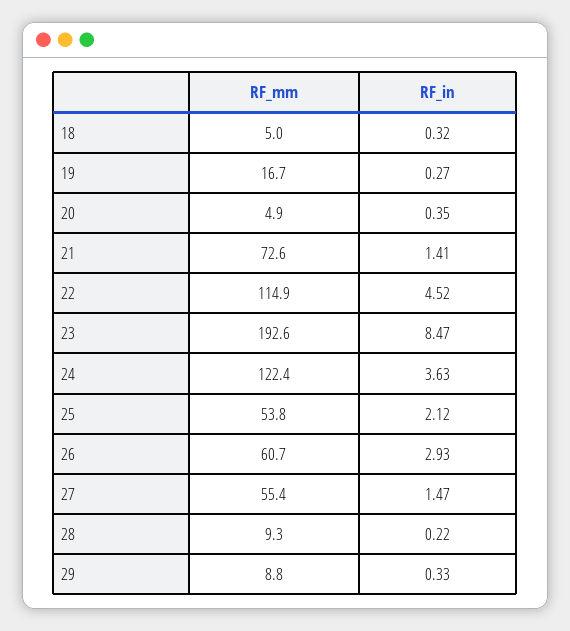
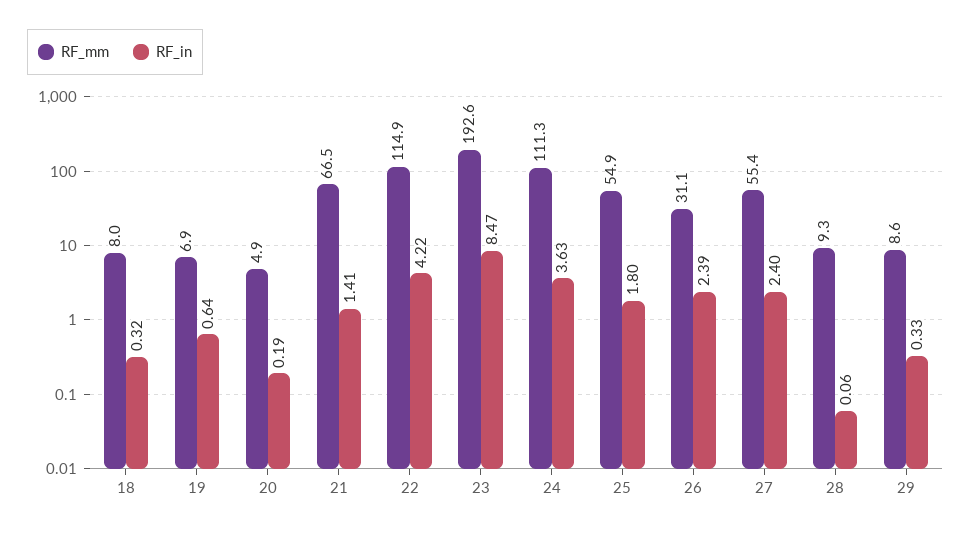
  {
    "RF_mm": {
-     "18": 5,
+     "18": 8,
-     "19": 16.7,
+     "19": 6.9,
      "20": 4.9,
-     "21": 72.6,
+     "21": 66.5,
      "22": 114.9,
      "23": 192.6,
-     "24": 122.4,
+     "24": 111.3,
-     "25": 53.8,
+     "25": 54.9,
-     "26": 60.7,
+     "26": 31.1,
      "27": 55.4,
      "28": 9.3,
-     "29": 8.8
+     "29": 8.6
    },
    "RF_in": {
      "18": 0.32,
-     "19": 0.27,
+     "19": 0.64,
-     "20": 0.35,
+     "20": 0.19,
      "21": 1.41,
-     "22": 4.52,
+     "22": 4.22,
      "23": 8.47,
      "24": 3.63,
-     "25": 2.12,
+     "25": 1.8,
-     "26": 2.93,
+     "26": 2.39,
-     "27": 1.47,
+     "27": 2.4,
-     "28": 0.22,
+     "28": 0.06,
      "29": 0.33
    }
  }

